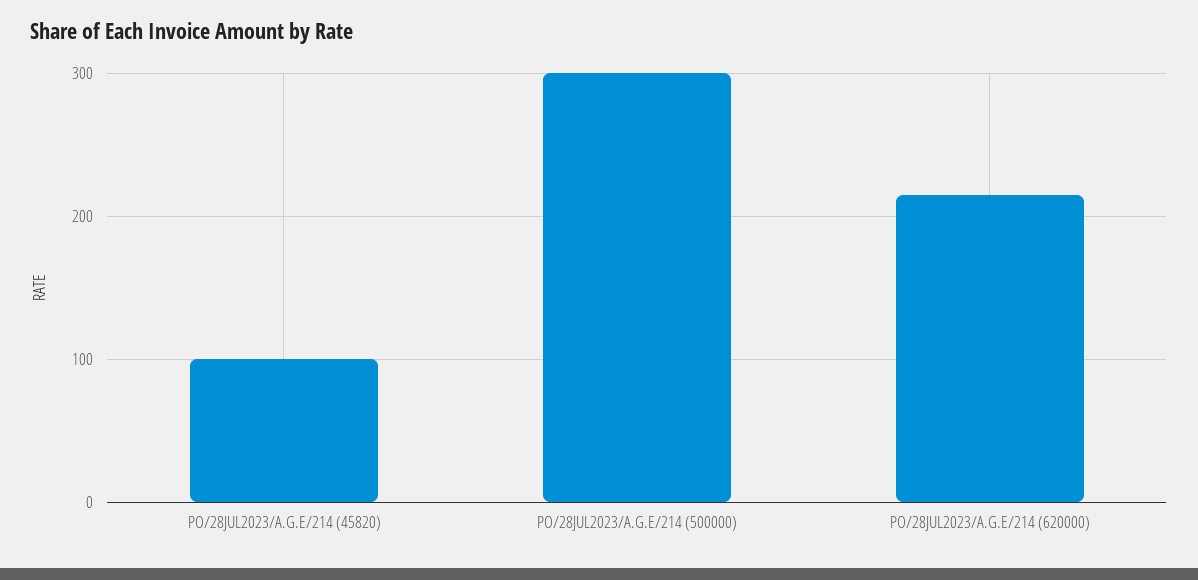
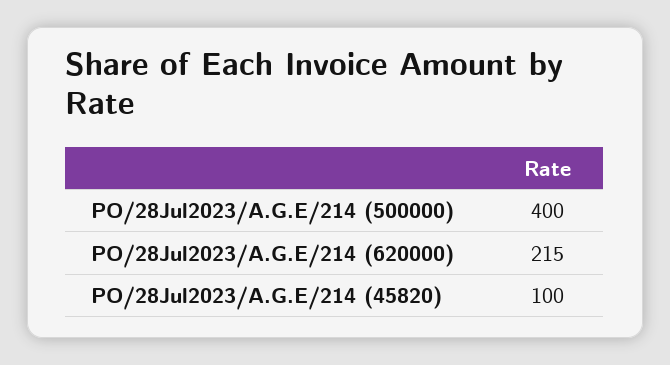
  {
    "PO/28JUL2023/A.G.E/214 (45820)": 100,
-   "PO/28JUL2023/A.G.E/214 (500000)": 300,
+   "PO/28JUL2023/A.G.E/214 (500000)": 400,
    "PO/28JUL2023/A.G.E/214 (620000)": 215
  }

